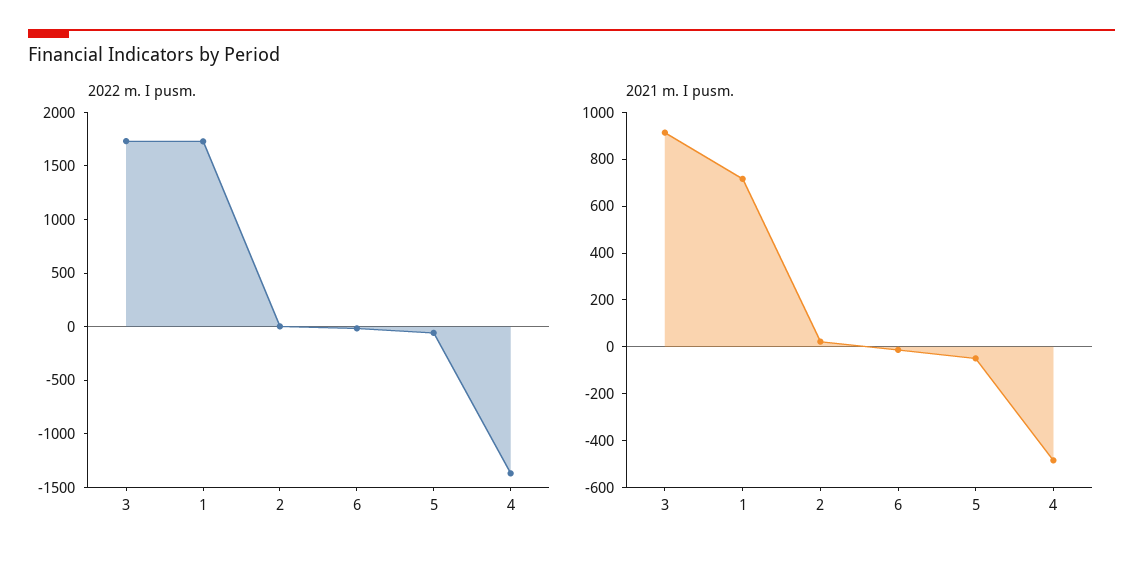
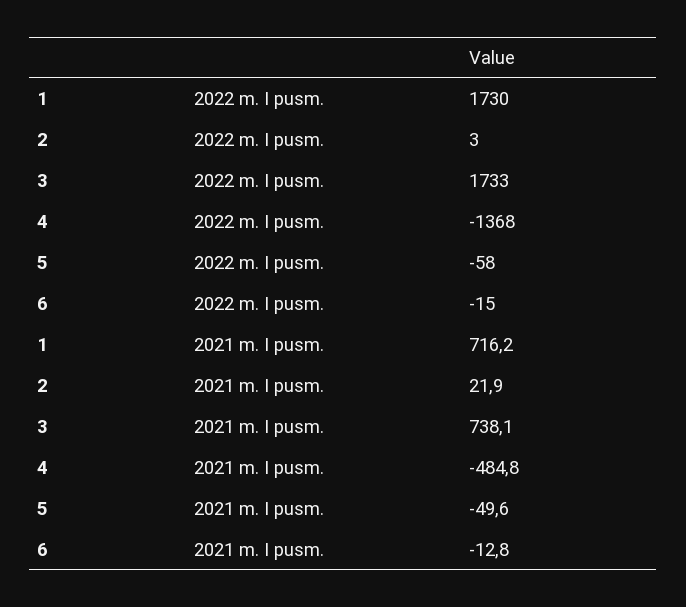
  {
    "2022 m. I pusm.": {
      "3": 1733,
      "1": 1730,
      "2": 3,
      "6": -15,
      "5": -58,
      "4": -1368
    },
    "2021 m. I pusm.": {
-     "3": 900,
+     "3": 738.1,
      "1": 716.2,
      "2": 21.9,
      "6": -12.8,
      "5": -49.6,
      "4": -484.8
    }
  }

